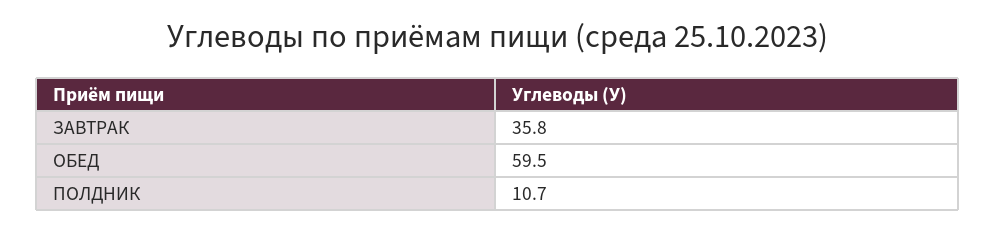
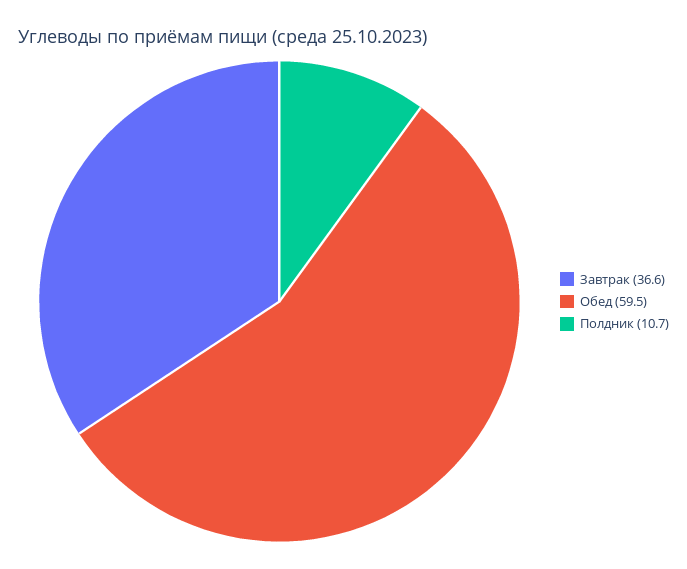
  {
-   "ЗАВТРАК": 35.8,
+   "ЗАВТРАК": 36.6,
    "ОБЕД": 59.5,
    "ПОЛДНИК": 10.7
  }

